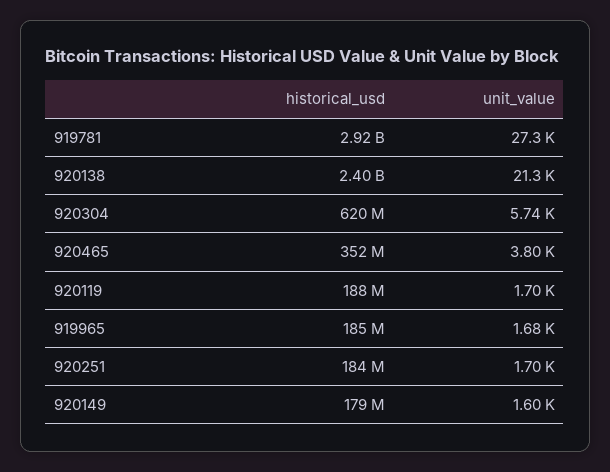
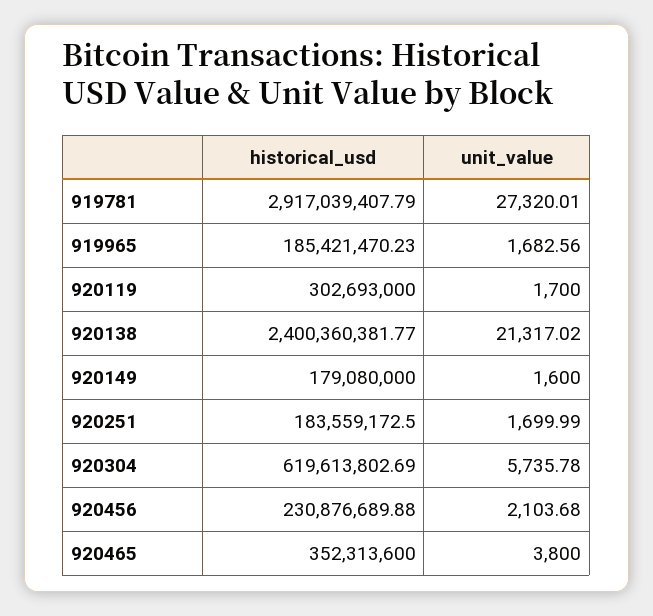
  {
    "historical_usd": {
      "919781": 2917039407.79,
      "920138": 2400360381.77,
      "920304": 619613802.69,
      "920465": 352313600,
-     "920119": 188000000,
+     "920119": 302693000,
      "919965": 185421470.23,
      "920251": 183559172.5,
-     "920149": 179080000
+     "920149": 179080000,
+     "920456": 230876689.88
    },
    "unit_value": {
      "919781": 27320.01,
      "920138": 21317.02,
      "920304": 5735.78,
      "920465": 3800,
      "920119": 1700,
      "919965": 1682.56,
      "920251": 1699.99,
-     "920149": 1600
+     "920149": 1600,
+     "920456": 2103.68
    }
  }

